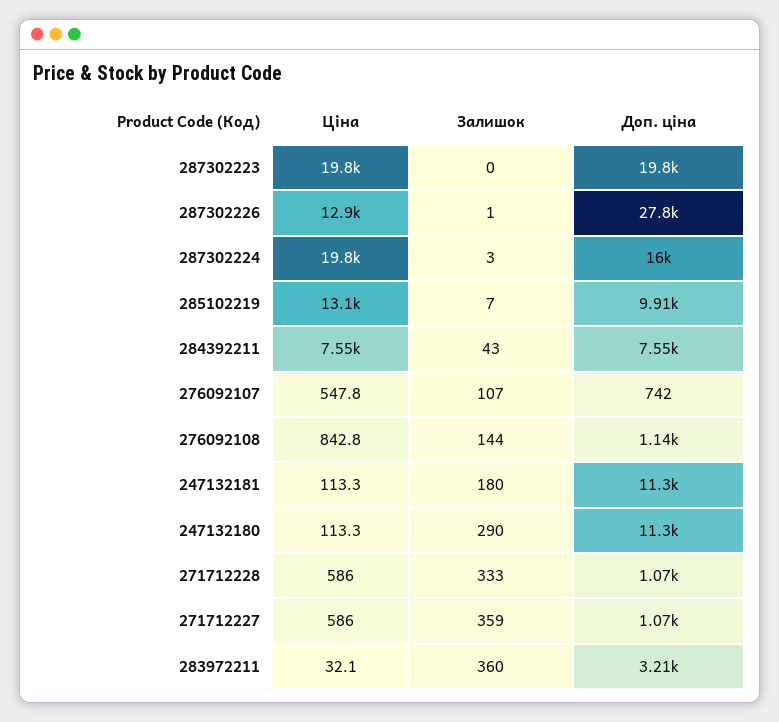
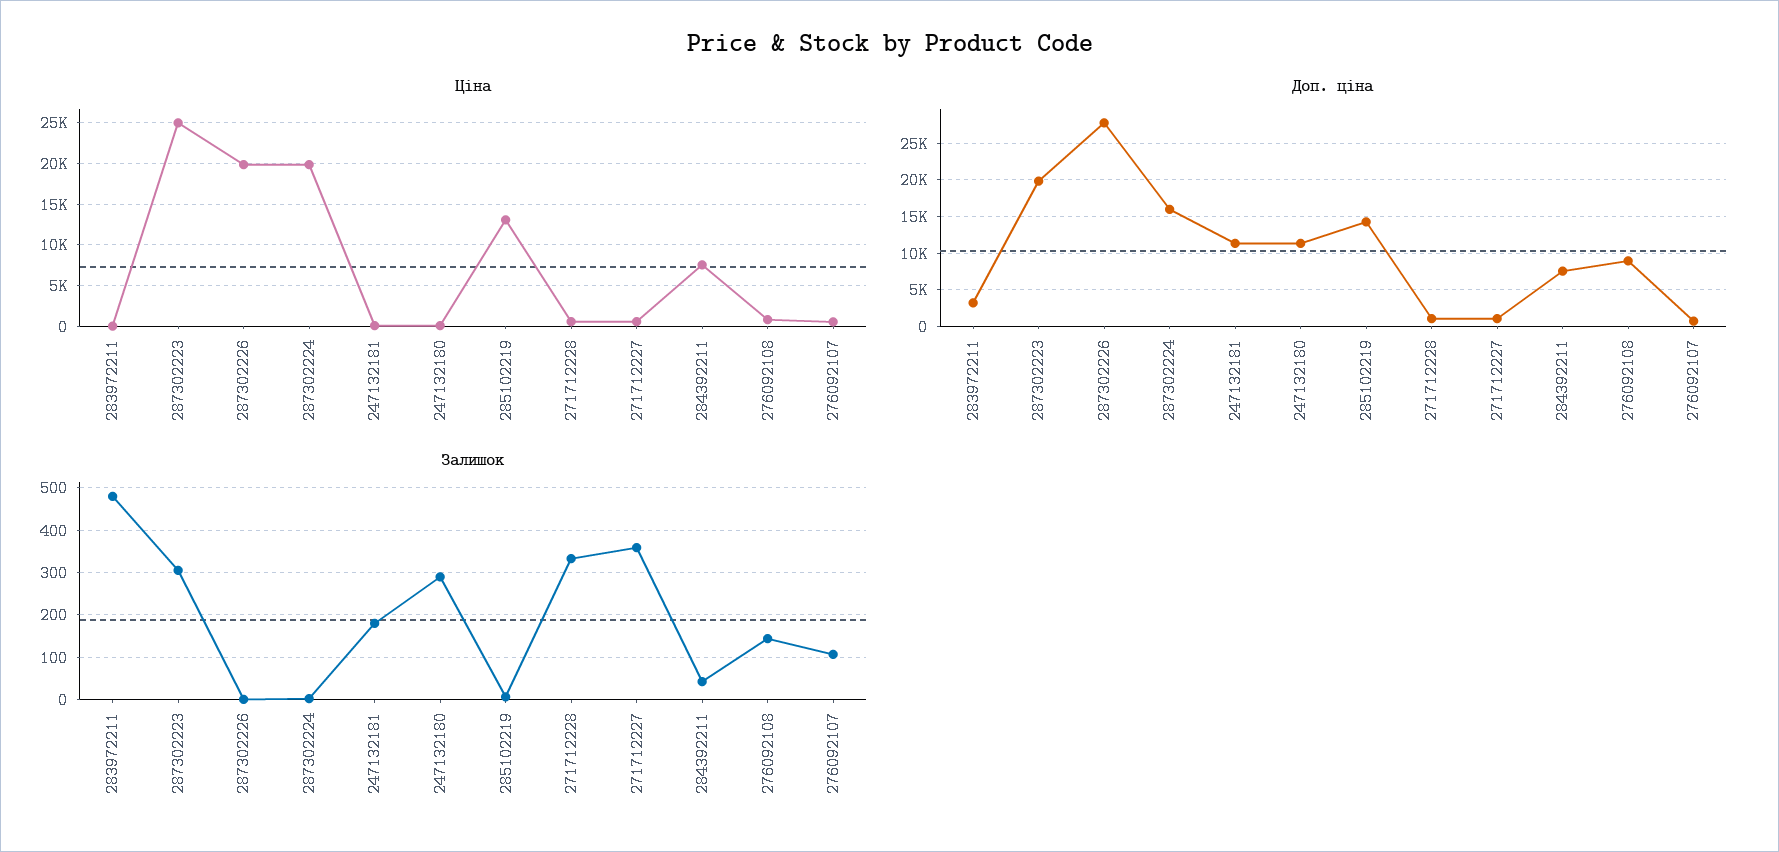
  {
    "Ціна": {
-     "287302223": 19800,
+     "287302223": 25000,
-     "287302226": 12900,
+     "287302226": 20000,
      "287302224": 19800,
      "285102219": 13100,
      "284392211": 7550,
      "276092107": 547.8,
      "276092108": 842.8,
      "247132181": 113.3,
      "247132180": 113.3,
      "271712228": 586,
      "271712227": 586,
      "283972211": 32.1
    },
    "Залишок": {
-     "287302223": 0,
+     "287302223": 300,
      "287302226": 1,
      "287302224": 3,
      "285102219": 7,
      "284392211": 43,
      "276092107": 107,
      "276092108": 144,
      "247132181": 180,
      "247132180": 290,
      "271712228": 333,
      "271712227": 359,
-     "283972211": 360
+     "283972211": 480
    },
    "Доп. ціна": {
      "287302223": 19800,
      "287302226": 27800,
      "287302224": 16000,
-     "285102219": 9910,
+     "285102219": 14000,
      "284392211": 7550,
      "276092107": 742,
-     "276092108": 1140,
+     "276092108": 9000,
      "247132181": 11300,
      "247132180": 11300,
      "271712228": 1070,
      "271712227": 1070,
      "283972211": 3210
    }
  }

